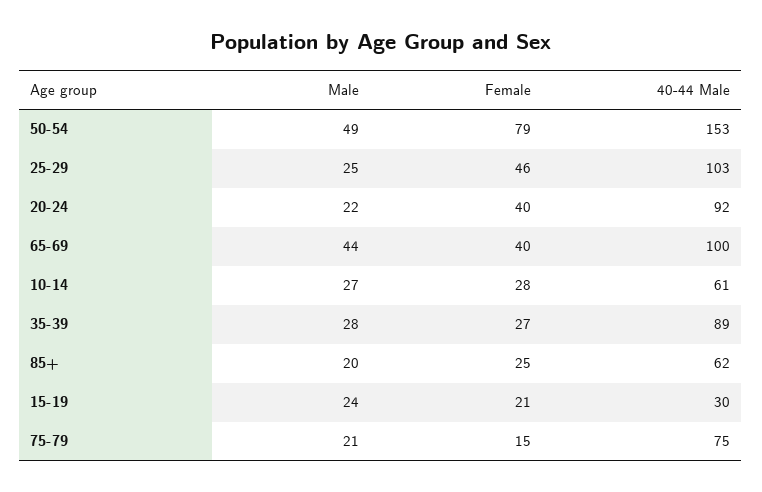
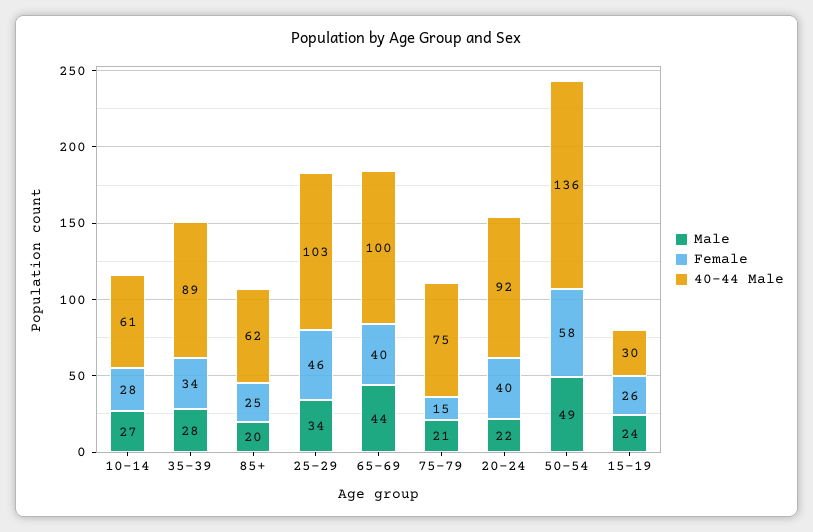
  {
    "Male": {
      "50-54": 49,
-     "25-29": 25,
+     "25-29": 34,
      "20-24": 22,
      "65-69": 44,
      "10-14": 27,
      "35-39": 28,
      "85+": 20,
      "15-19": 24,
      "75-79": 21
    },
    "Female": {
-     "50-54": 79,
+     "50-54": 58,
      "25-29": 46,
      "20-24": 40,
      "65-69": 40,
      "10-14": 28,
-     "35-39": 27,
+     "35-39": 34,
      "85+": 25,
-     "15-19": 21,
+     "15-19": 26,
      "75-79": 15
    },
    "40-44 Male": {
-     "50-54": 153,
+     "50-54": 136,
      "25-29": 103,
      "20-24": 92,
      "65-69": 100,
      "10-14": 61,
      "35-39": 89,
      "85+": 62,
      "15-19": 30,
      "75-79": 75
    }
  }

